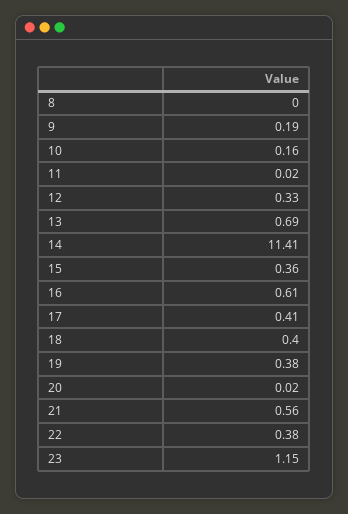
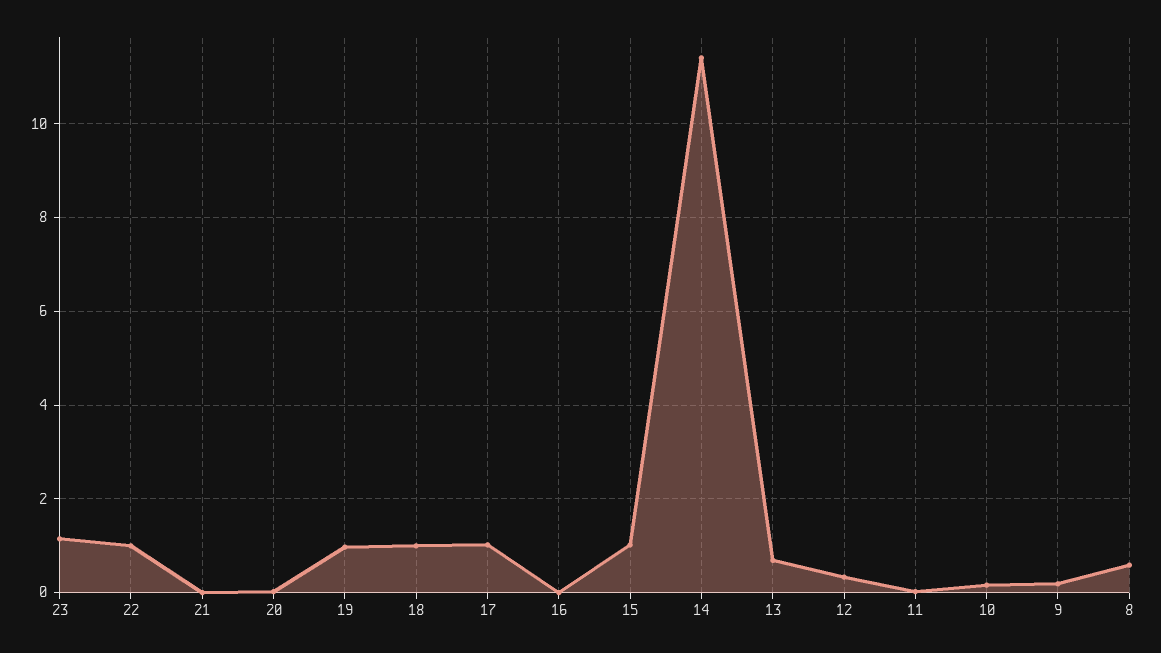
  {
-   "8": 0,
+   "8": 0.6,
    "9": 0.19,
    "10": 0.16,
    "11": 0.02,
    "12": 0.33,
    "13": 0.69,
    "14": 11.41,
-   "15": 0.36,
+   "15": 1,
-   "16": 0.61,
+   "16": 0,
-   "17": 0.41,
+   "17": 1,
-   "18": 0.4,
+   "18": 1,
-   "19": 0.38,
+   "19": 1,
    "20": 0.02,
-   "21": 0.56,
+   "21": 0,
-   "22": 0.38,
+   "22": 1,
    "23": 1.15
  }

